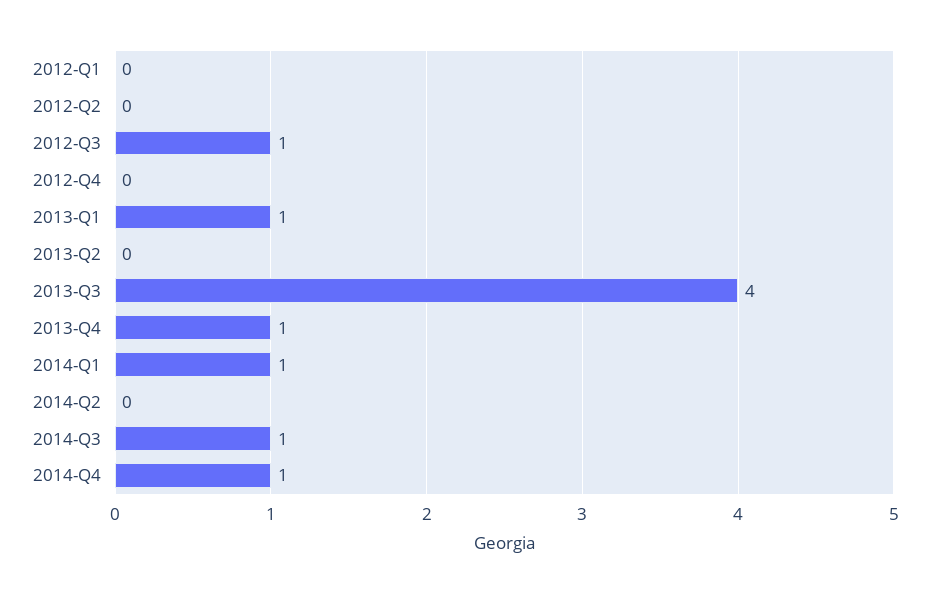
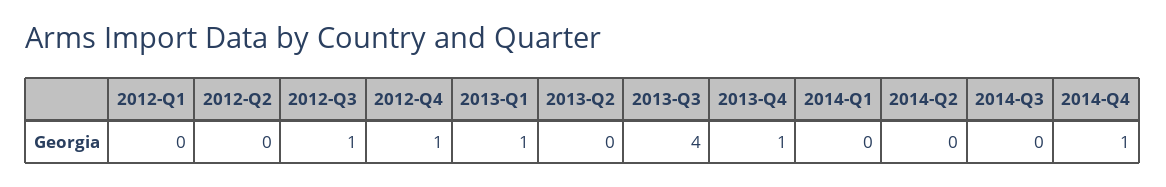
  {
    "2012-Q1": 0,
    "2012-Q2": 0,
    "2012-Q3": 1,
-   "2012-Q4": 0,
+   "2012-Q4": 1,
    "2013-Q1": 1,
    "2013-Q2": 0,
    "2013-Q3": 4,
    "2013-Q4": 1,
-   "2014-Q1": 1,
+   "2014-Q1": 0,
    "2014-Q2": 0,
-   "2014-Q3": 1,
+   "2014-Q3": 0,
    "2014-Q4": 1
  }

